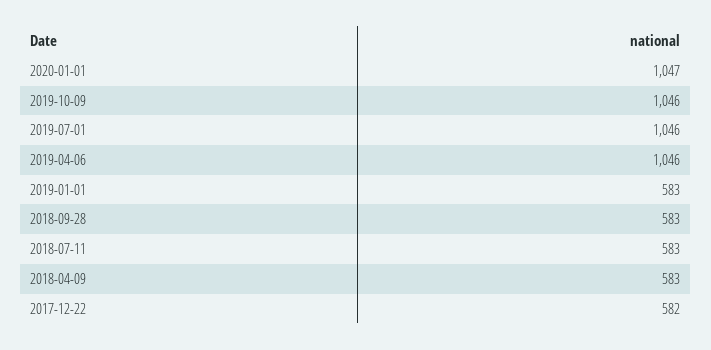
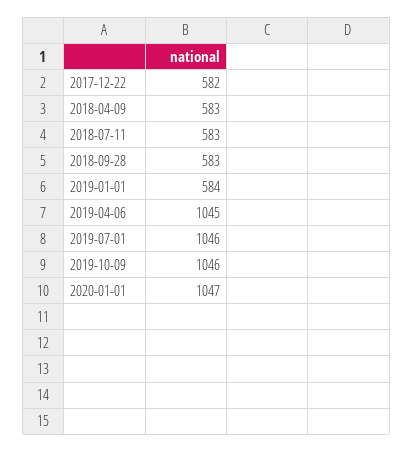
  {
    "2020-01-01": 1047,
    "2019-10-09": 1046,
    "2019-07-01": 1046,
-   "2019-04-06": 1046,
+   "2019-04-06": 1045,
-   "2019-01-01": 583,
+   "2019-01-01": 584,
    "2018-09-28": 583,
    "2018-07-11": 583,
    "2018-04-09": 583,
    "2017-12-22": 582
  }

